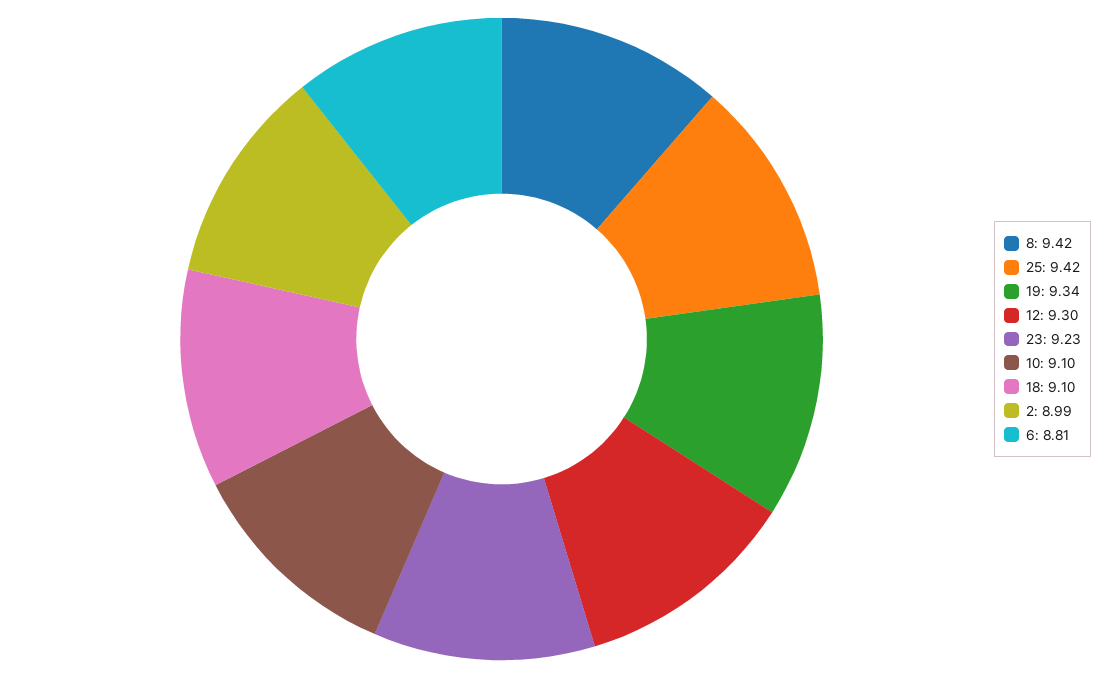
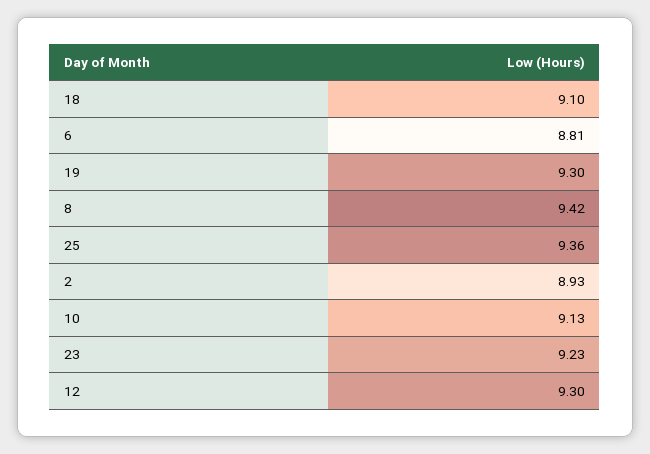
  {
    "8": 9.42,
-   "25": 9.42,
+   "25": 9.36,
-   "19": 9.34,
+   "19": 9.3,
    "12": 9.3,
    "23": 9.23,
-   "10": 9.1,
+   "10": 9.13,
    "18": 9.1,
-   "2": 8.99,
+   "2": 8.93,
    "6": 8.81
  }

